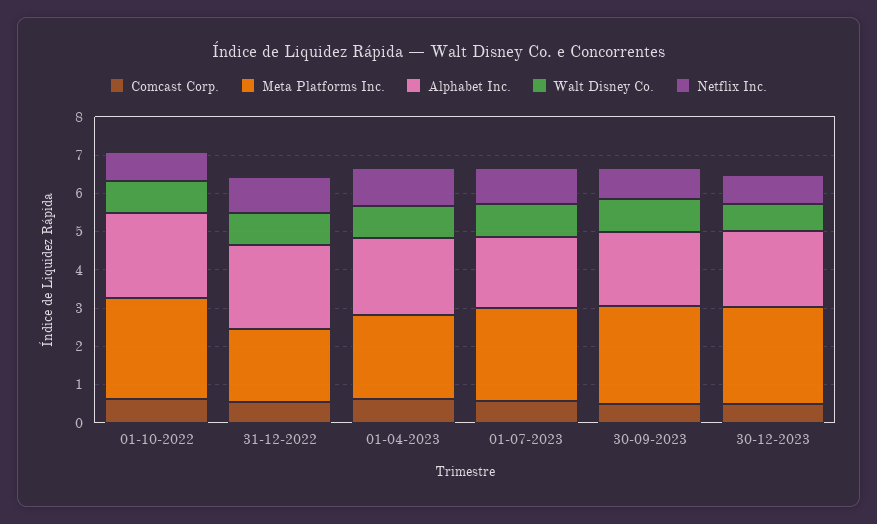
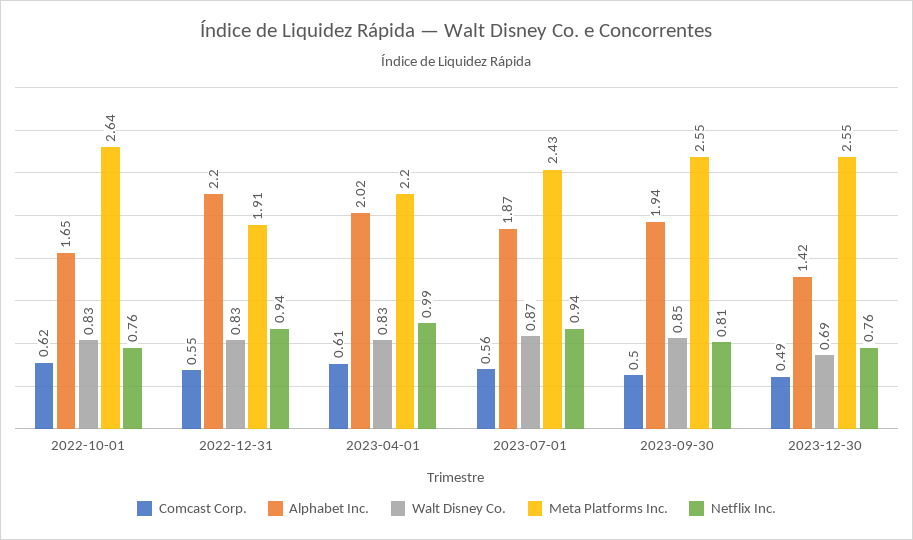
  {
    "Comcast Corp.": {
      "01-10-2022": 0.62,
      "31-12-2022": 0.55,
      "01-04-2023": 0.61,
      "01-07-2023": 0.56,
      "30-09-2023": 0.5,
      "30-12-2023": 0.49
    },
    "Meta Platforms Inc.": {
      "01-10-2022": 2.64,
      "31-12-2022": 1.91,
      "01-04-2023": 2.2,
      "01-07-2023": 2.43,
      "30-09-2023": 2.55,
      "30-12-2023": 2.55
    },
    "Alphabet Inc.": {
-     "01-10-2022": 2.25,
+     "01-10-2022": 1.65,
      "31-12-2022": 2.2,
      "01-04-2023": 2.02,
      "01-07-2023": 1.87,
      "30-09-2023": 1.94,
-     "30-12-2023": 2
+     "30-12-2023": 1.42
    },
    "Walt Disney Co.": {
      "01-10-2022": 0.83,
      "31-12-2022": 0.83,
      "01-04-2023": 0.83,
      "01-07-2023": 0.87,
      "30-09-2023": 0.85,
      "30-12-2023": 0.69
    },
    "Netflix Inc.": {
      "01-10-2022": 0.76,
      "31-12-2022": 0.94,
      "01-04-2023": 0.99,
      "01-07-2023": 0.94,
      "30-09-2023": 0.81,
      "30-12-2023": 0.76
    }
  }

